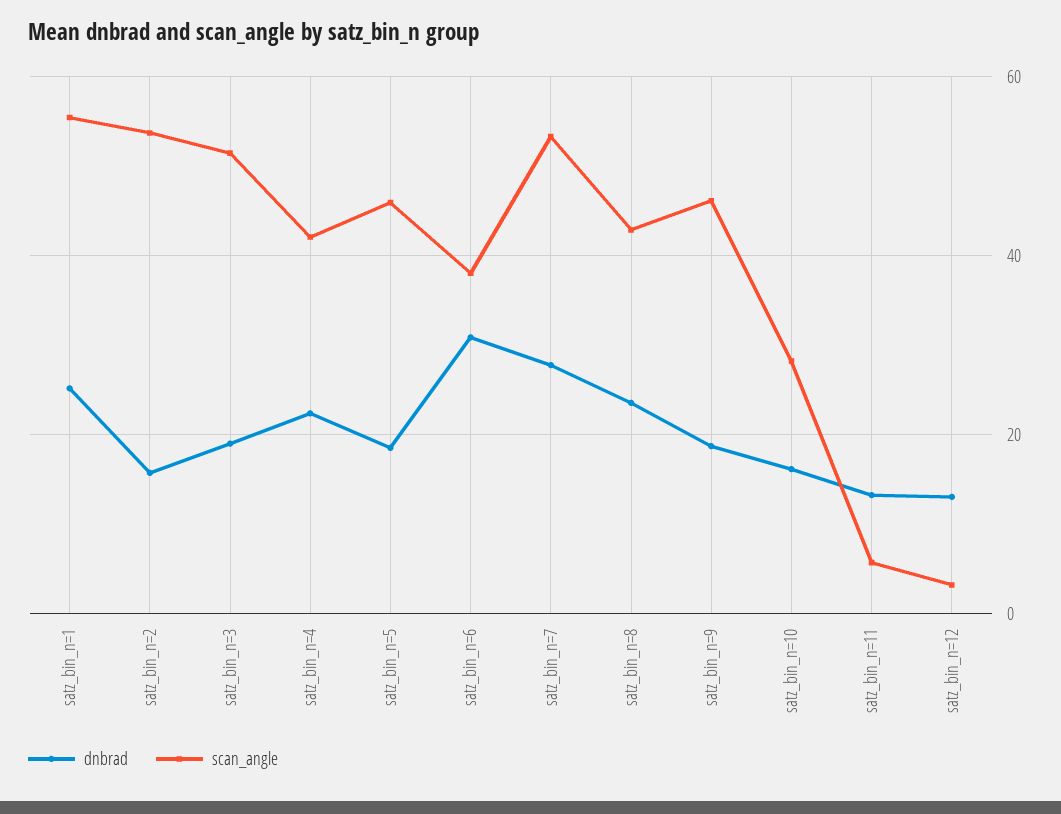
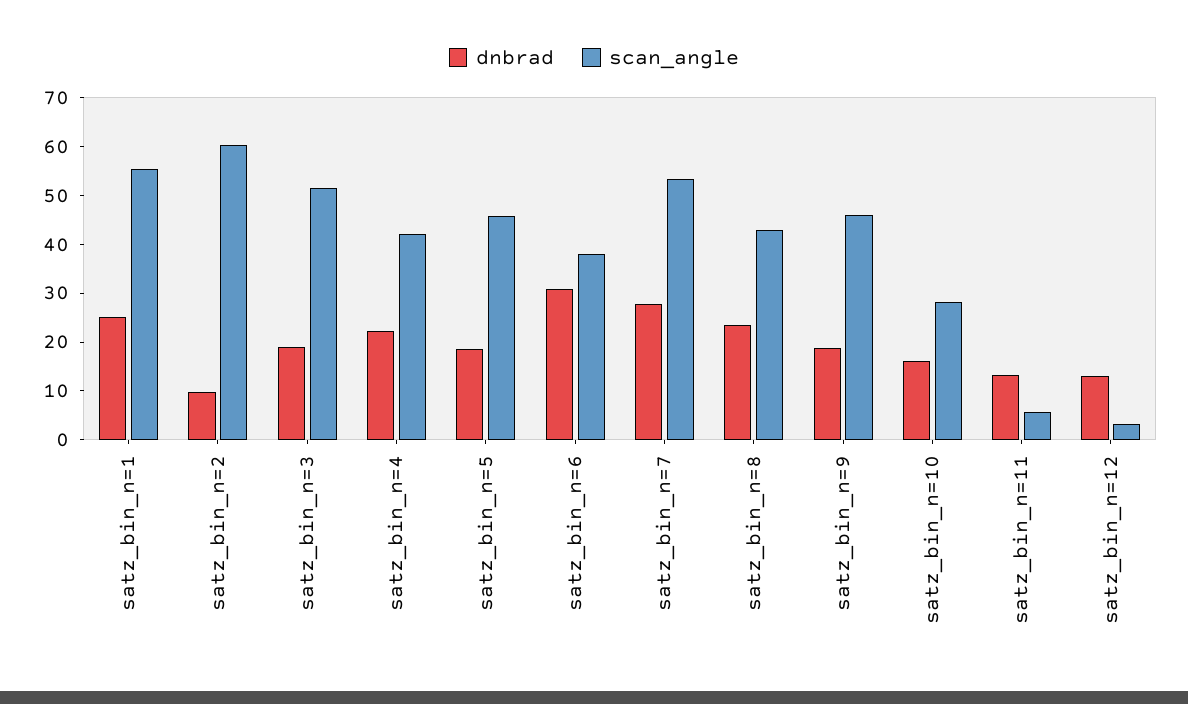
  {
    "dnbrad": {
      "satz_bin_n=1": 26,
-     "satz_bin_n=2": 16,
+     "satz_bin_n=2": 10,
      "satz_bin_n=3": 18,
      "satz_bin_n=4": 22,
      "satz_bin_n=5": 18,
      "satz_bin_n=6": 30,
      "satz_bin_n=7": 28,
      "satz_bin_n=8": 24,
      "satz_bin_n=9": 18,
      "satz_bin_n=10": 16,
      "satz_bin_n=11": 14,
      "satz_bin_n=12": 14
    },
    "scan_angle": {
      "satz_bin_n=1": 56,
-     "satz_bin_n=2": 54,
+     "satz_bin_n=2": 60,
      "satz_bin_n=3": 52,
      "satz_bin_n=4": 42,
      "satz_bin_n=5": 46,
      "satz_bin_n=6": 38,
      "satz_bin_n=7": 54,
      "satz_bin_n=8": 42,
      "satz_bin_n=9": 46,
      "satz_bin_n=10": 28,
      "satz_bin_n=11": 6,
      "satz_bin_n=12": 4
    }
  }

